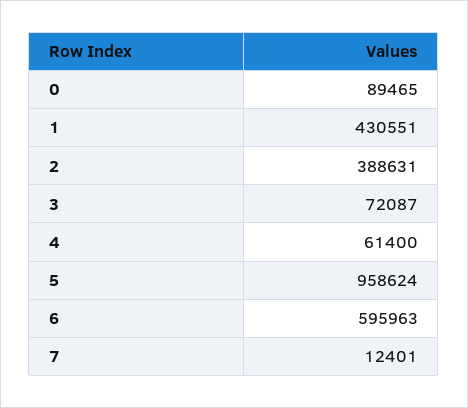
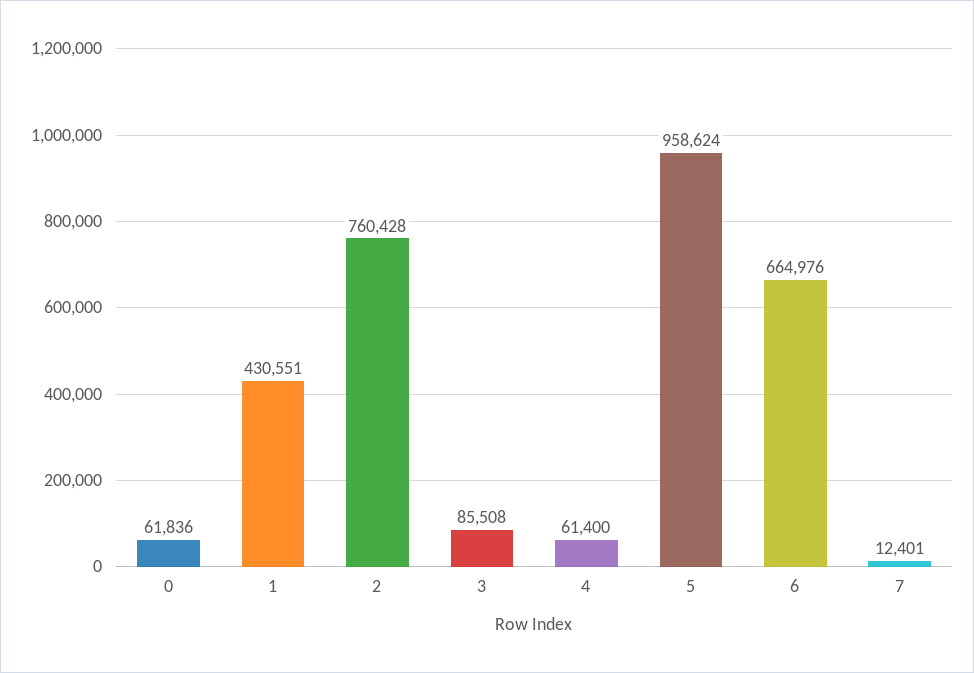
  {
-   "0": 89465,
+   "0": 61836,
    "1": 430551,
-   "2": 388631,
+   "2": 760428,
-   "3": 72087,
+   "3": 85508,
    "4": 61400,
    "5": 958624,
-   "6": 595963,
+   "6": 664976,
    "7": 12401
  }

